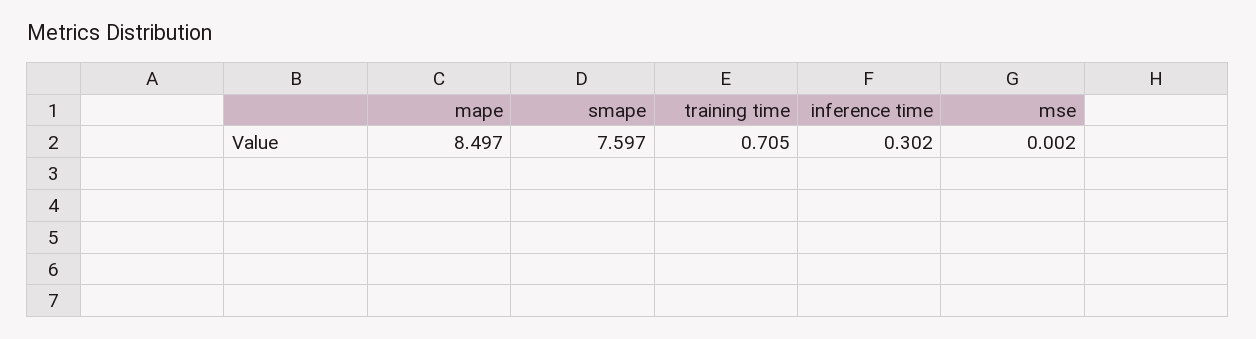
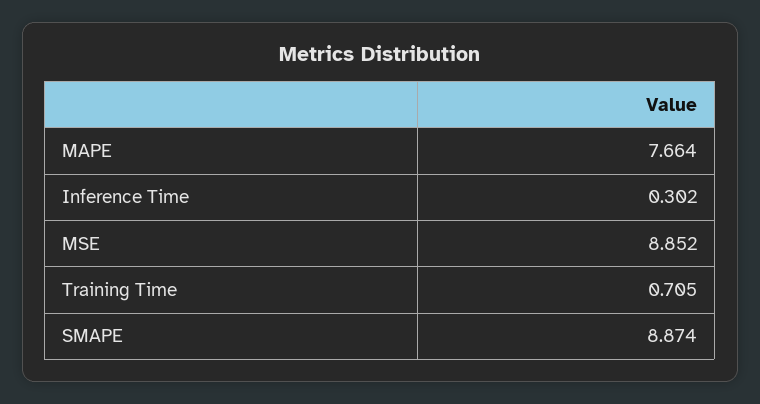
  {
-   "mape": 8.497,
+   "mape": 7.664,
-   "smape": 7.597,
+   "smape": 8.874,
    "training time": 0.705,
    "inference time": 0.302,
-   "mse": 0.002
+   "mse": 8.852
  }

